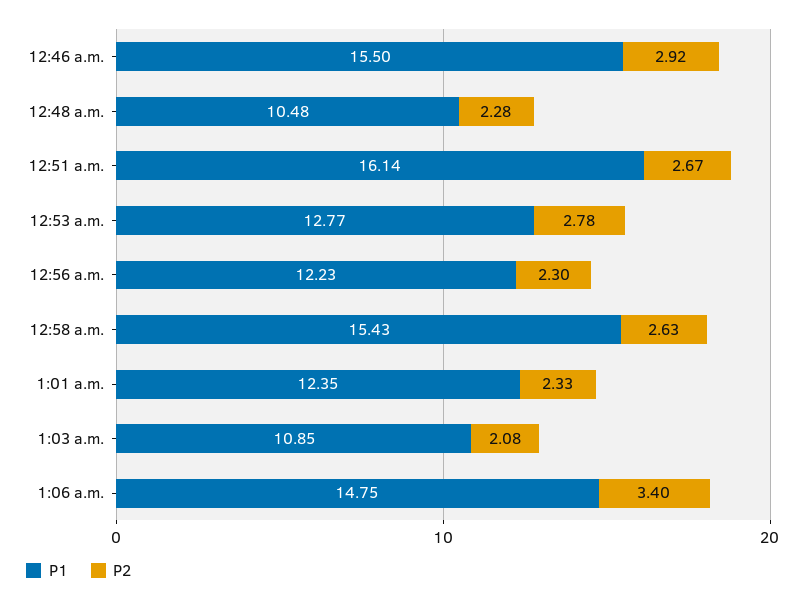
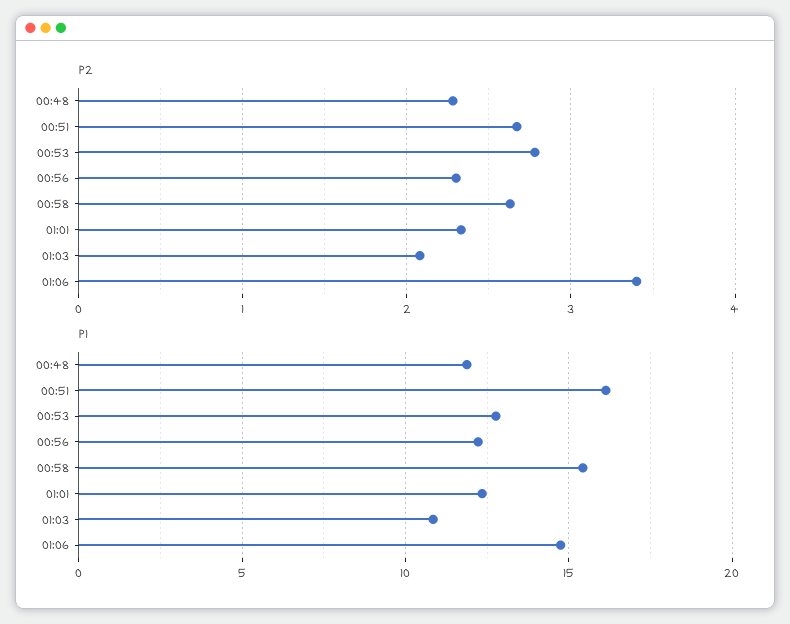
  {
    "P1": {
-     "12:46 a.m.": 15.5,
-     "12:48 a.m.": 10.48,
+     "12:48 a.m.": 12,
      "12:51 a.m.": 16.14,
      "12:53 a.m.": 12.77,
      "12:56 a.m.": 12.23,
      "12:58 a.m.": 15.43,
      "1:01 a.m.": 12.35,
      "1:03 a.m.": 10.85,
      "1:06 a.m.": 14.75
    },
    "P2": {
-     "12:46 a.m.": 2.92,
      "12:48 a.m.": 2.28,
      "12:51 a.m.": 2.67,
      "12:53 a.m.": 2.78,
      "12:56 a.m.": 2.3,
      "12:58 a.m.": 2.63,
      "1:01 a.m.": 2.33,
      "1:03 a.m.": 2.08,
      "1:06 a.m.": 3.4
    }
  }

